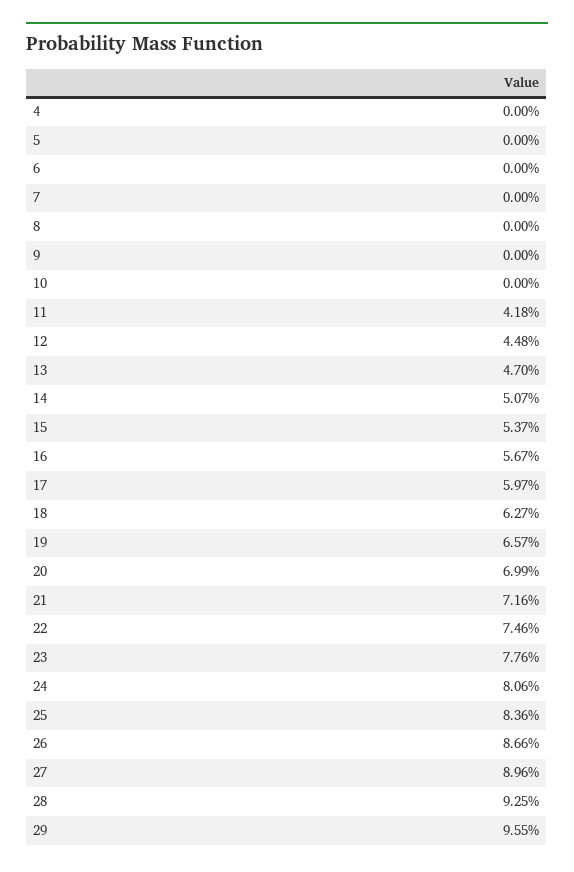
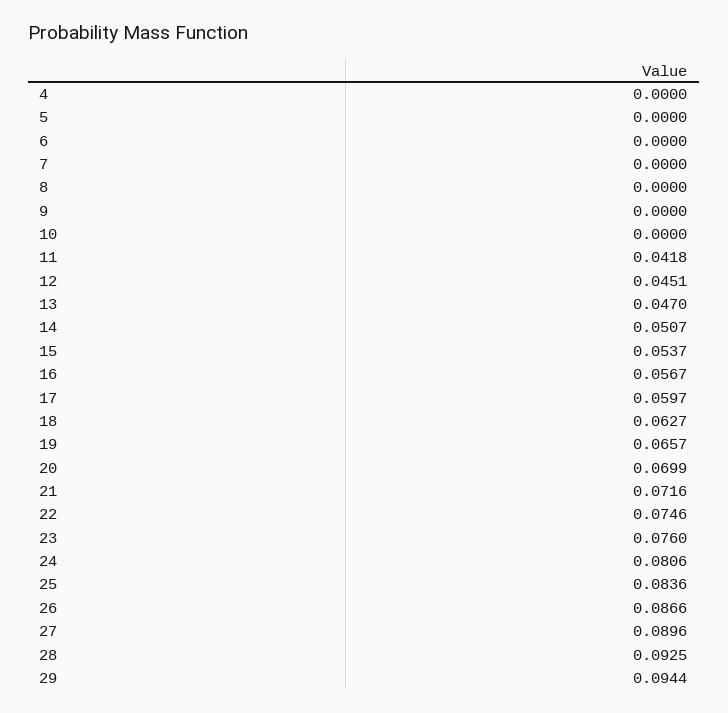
  {
    "4": 0,
    "5": 0,
    "6": 0,
    "7": 0,
    "8": 0,
    "9": 0,
    "10": 0,
    "11": 0.0418,
-   "12": 0.0448,
+   "12": 0.0451,
    "13": 0.047,
    "14": 0.0507,
    "15": 0.0537,
    "16": 0.0567,
    "17": 0.0597,
    "18": 0.0627,
    "19": 0.0657,
    "20": 0.0699,
    "21": 0.0716,
    "22": 0.0746,
-   "23": 0.0776,
+   "23": 0.076,
    "24": 0.0806,
    "25": 0.0836,
    "26": 0.0866,
    "27": 0.0896,
    "28": 0.0925,
-   "29": 0.0955
+   "29": 0.0944
  }

